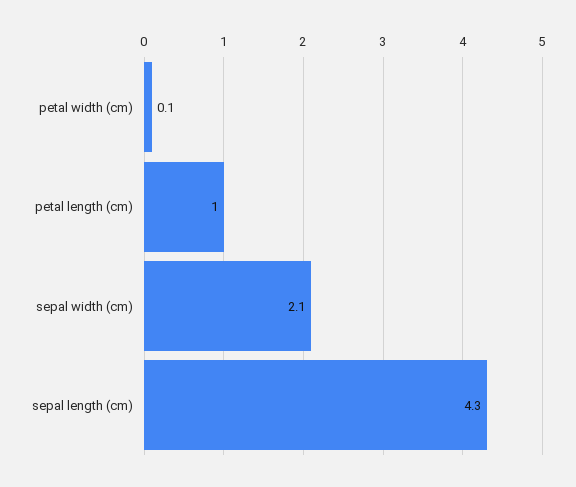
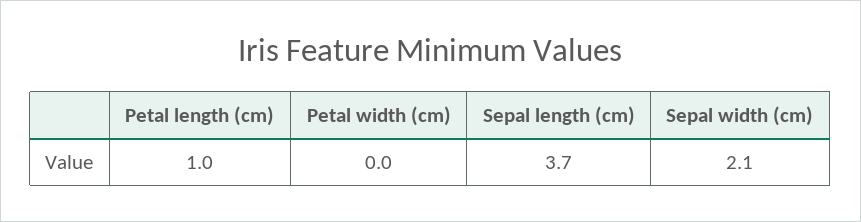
  {
-   "petal width (cm)": 0.1,
+   "petal width (cm)": 0,
    "petal length (cm)": 1,
    "sepal width (cm)": 2.1,
-   "sepal length (cm)": 4.3
+   "sepal length (cm)": 3.7
  }

